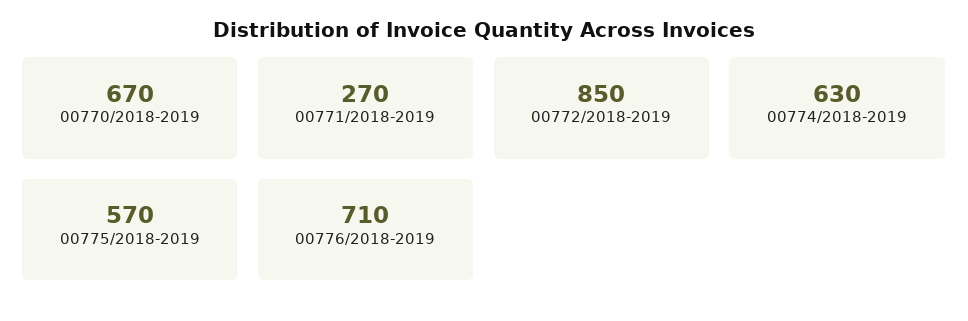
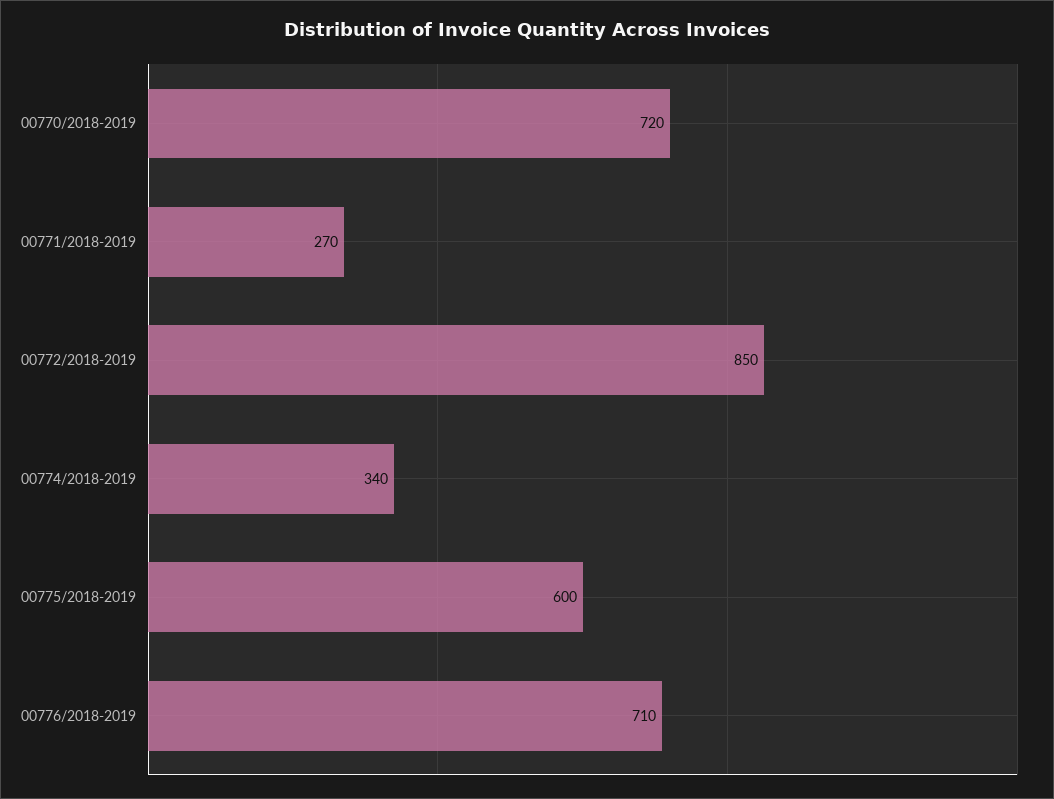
  {
-   "00770/2018-2019": 670,
+   "00770/2018-2019": 720,
    "00771/2018-2019": 270,
    "00772/2018-2019": 850,
-   "00774/2018-2019": 630,
+   "00774/2018-2019": 340,
-   "00775/2018-2019": 570,
+   "00775/2018-2019": 600,
    "00776/2018-2019": 710
  }

